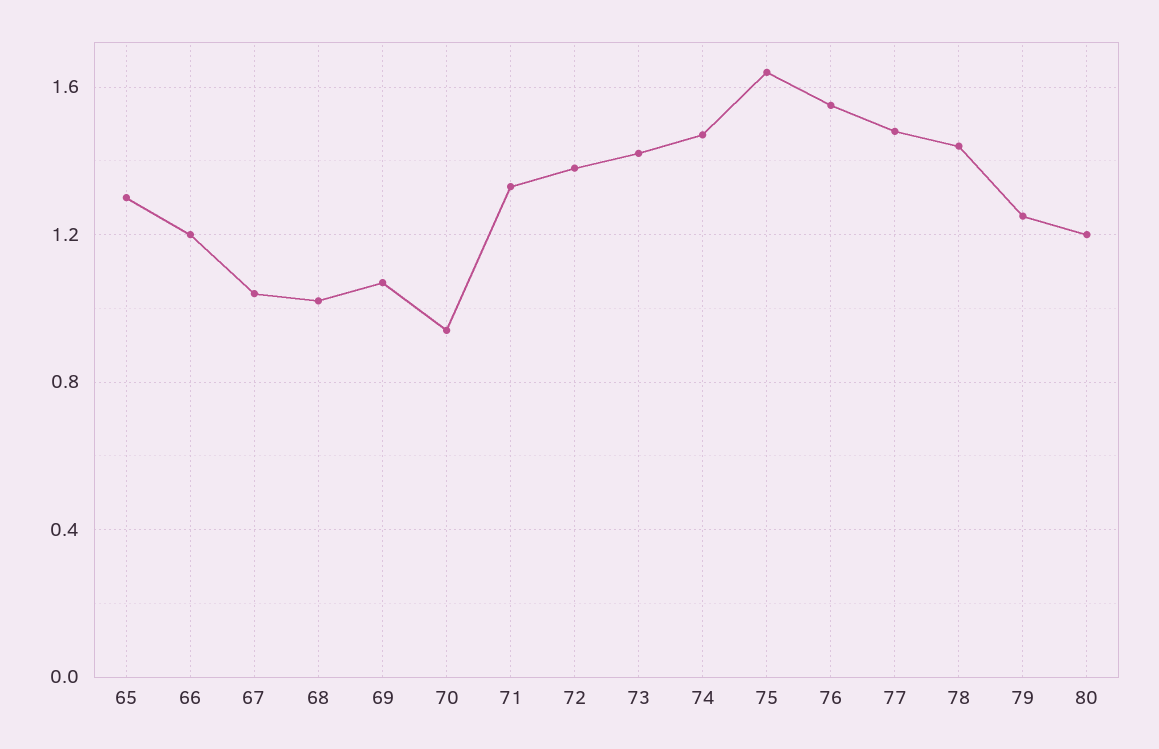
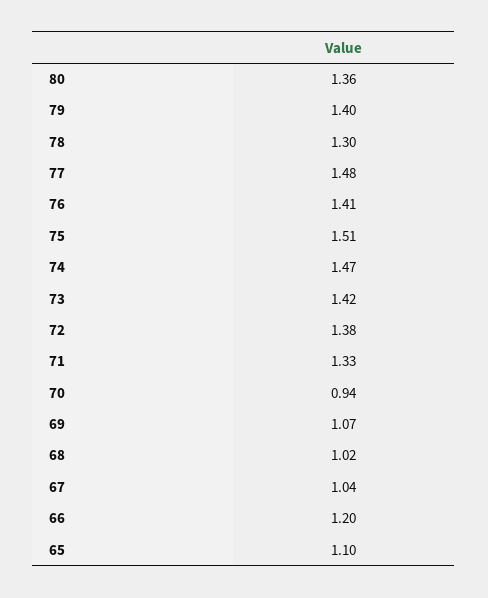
  {
-   "65": 1.3,
+   "65": 1.1,
    "66": 1.2,
    "67": 1.04,
    "68": 1.02,
    "69": 1.07,
    "70": 0.94,
    "71": 1.33,
    "72": 1.38,
    "73": 1.42,
    "74": 1.47,
-   "75": 1.65,
+   "75": 1.51,
-   "76": 1.55,
+   "76": 1.41,
    "77": 1.48,
-   "78": 1.45,
+   "78": 1.3,
-   "79": 1.25,
+   "79": 1.4,
-   "80": 1.2
+   "80": 1.36
  }

